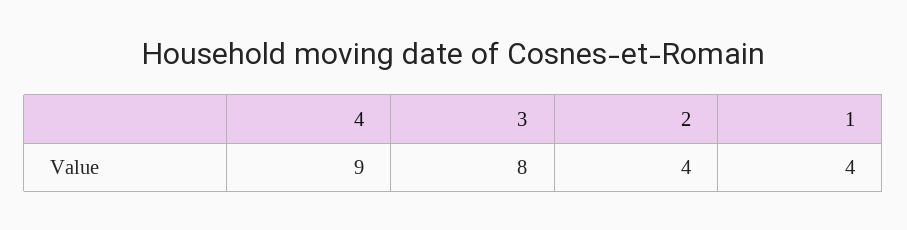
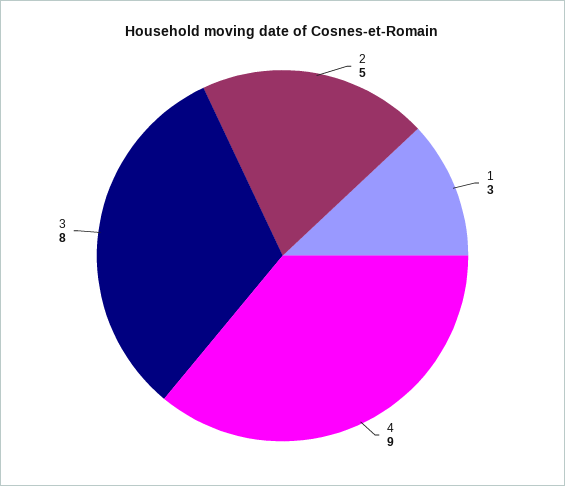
  {
    "4": 9,
    "3": 8,
-   "2": 4,
+   "2": 5,
-   "1": 4
+   "1": 3
  }

